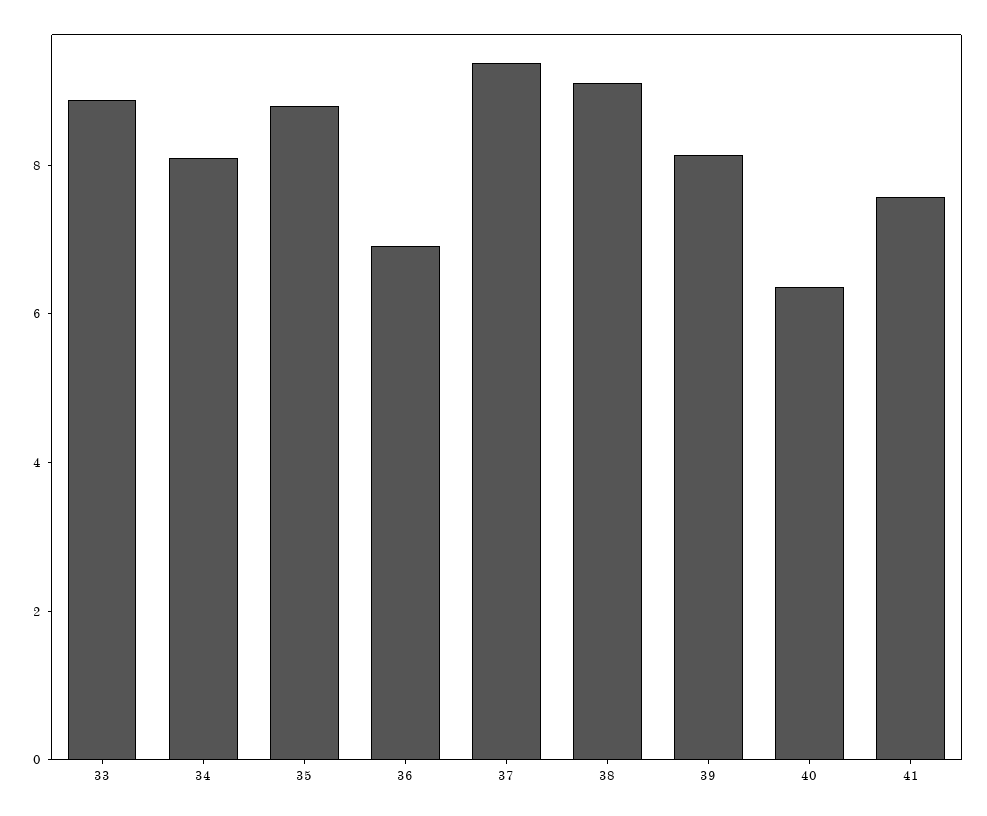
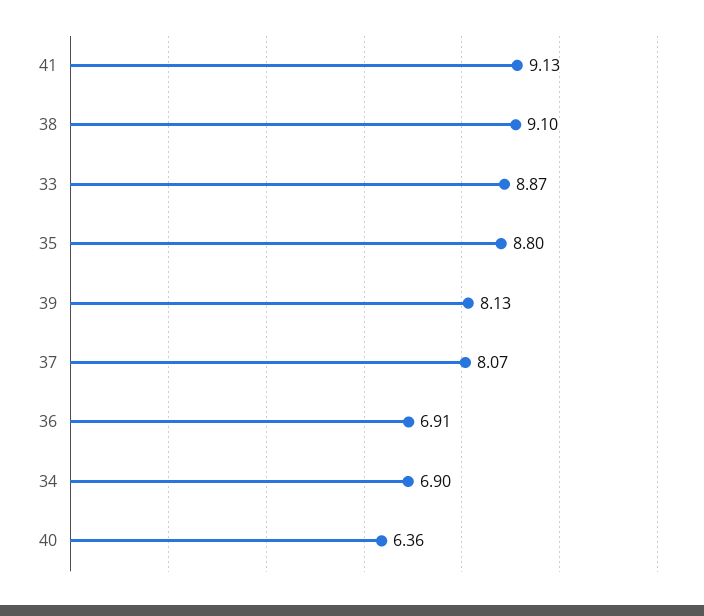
  {
    "33": 8.87,
-   "34": 8,
+   "34": 6.9,
    "35": 8.8,
    "36": 6.91,
-   "37": 9.5,
+   "37": 8.07,
    "38": 9.1,
    "39": 8.13,
    "40": 6.36,
-   "41": 7.5
+   "41": 9.13
  }

